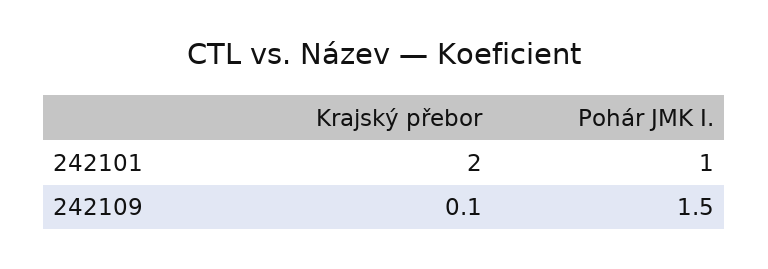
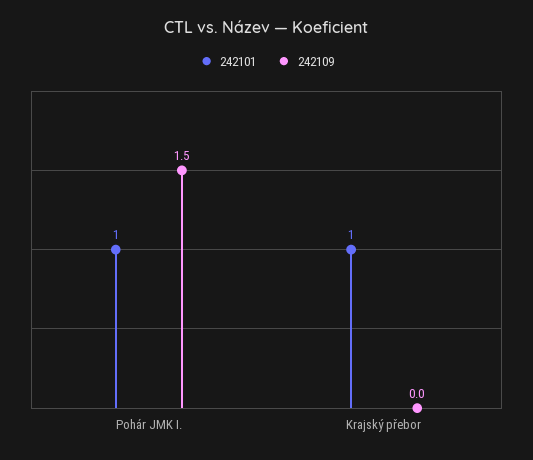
  {
    "242101": {
-     "Krajský přebor": 2,
+     "Krajský přebor": 1,
      "Pohár JMK I.": 1
    },
    "242109": {
-     "Krajský přebor": 0.1,
+     "Krajský přebor": 0,
      "Pohár JMK I.": 1.5
    }
  }

